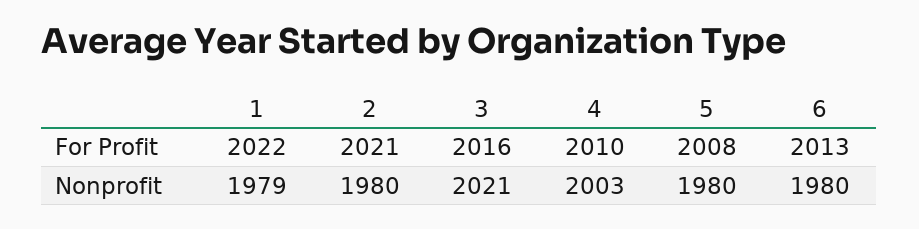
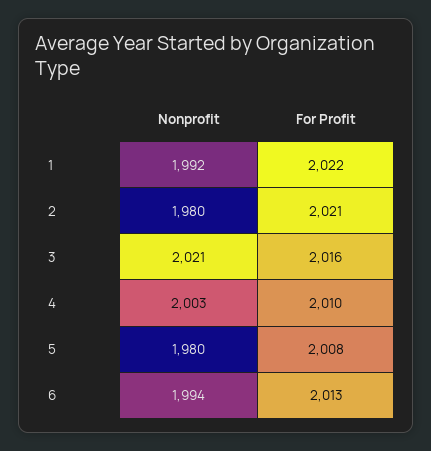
  {
    "1": {
      "For Profit": 2022,
-     "Nonprofit": 1979
+     "Nonprofit": 1992
    },
    "2": {
      "For Profit": 2021,
      "Nonprofit": 1980
    },
    "3": {
      "For Profit": 2016,
      "Nonprofit": 2021
    },
    "4": {
      "For Profit": 2010,
      "Nonprofit": 2003
    },
    "5": {
      "For Profit": 2008,
      "Nonprofit": 1980
    },
    "6": {
      "For Profit": 2013,
-     "Nonprofit": 1980
+     "Nonprofit": 1994
    }
  }

